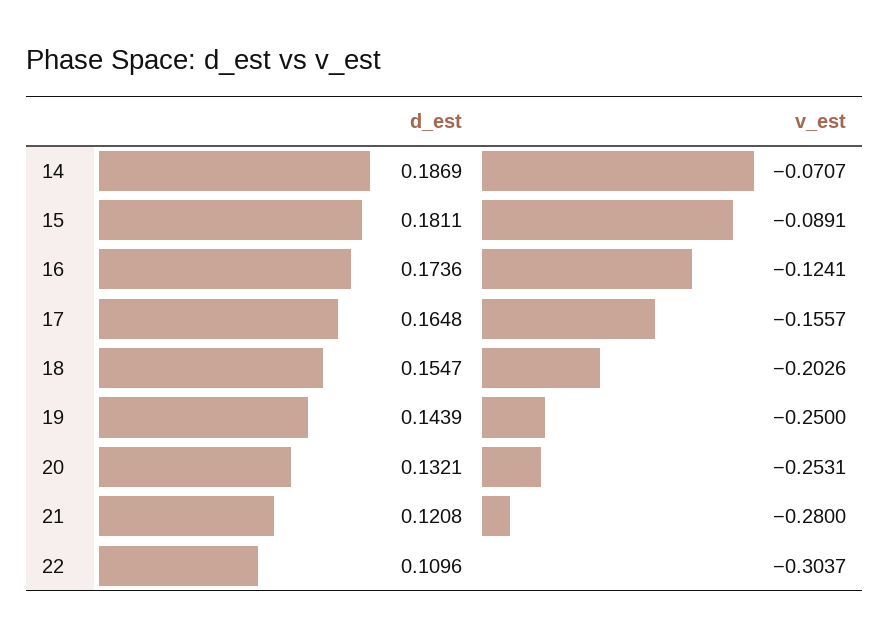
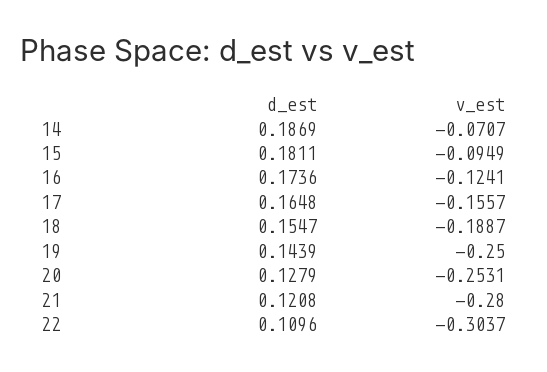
  {
    "d_est": {
      "14": 0.1869,
      "15": 0.1811,
      "16": 0.1736,
      "17": 0.1648,
      "18": 0.1547,
      "19": 0.1439,
-     "20": 0.1321,
+     "20": 0.1279,
      "21": 0.1208,
      "22": 0.1096
    },
    "v_est": {
      "14": -0.0707,
-     "15": -0.0891,
+     "15": -0.0949,
      "16": -0.1241,
      "17": -0.1557,
-     "18": -0.2026,
+     "18": -0.1887,
      "19": -0.25,
      "20": -0.2531,
      "21": -0.28,
      "22": -0.3037
    }
  }

